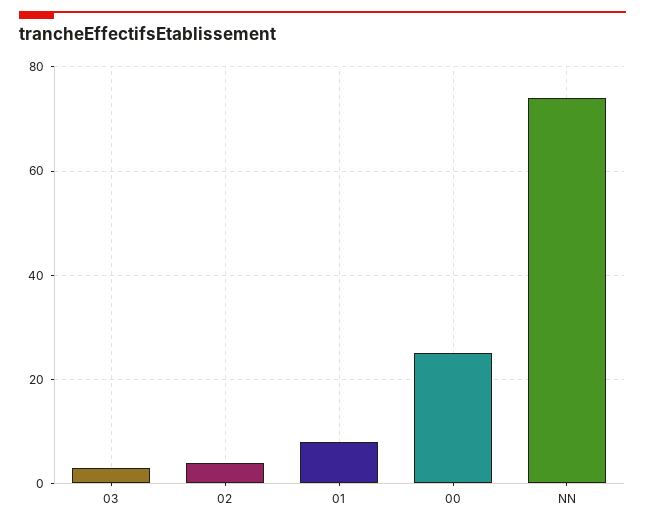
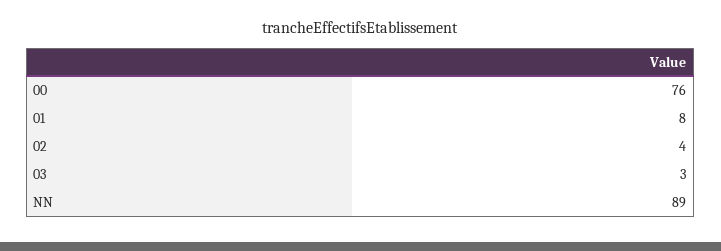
  {
    "03": 3,
    "02": 4,
    "01": 8,
-   "00": 25,
+   "00": 76,
-   "NN": 75
+   "NN": 89
  }

